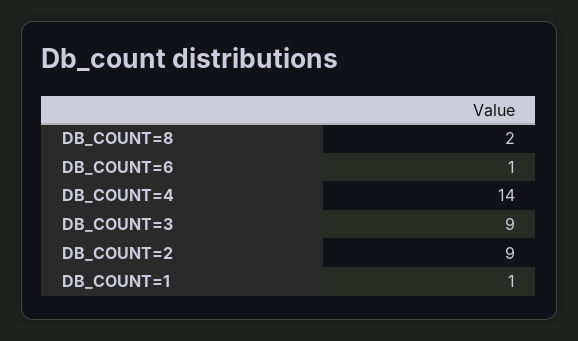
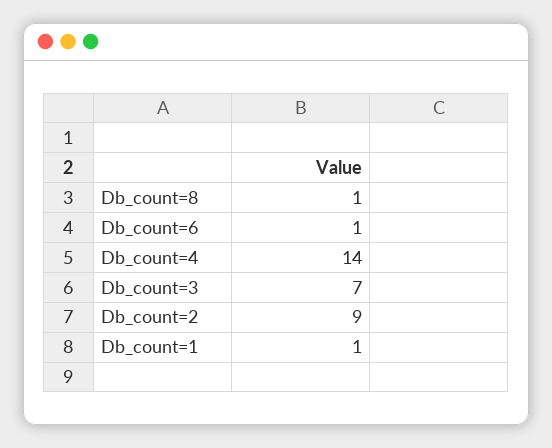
  {
-   "DB_COUNT=8": 2,
+   "DB_COUNT=8": 1,
    "DB_COUNT=6": 1,
    "DB_COUNT=4": 14,
-   "DB_COUNT=3": 9,
+   "DB_COUNT=3": 7,
    "DB_COUNT=2": 9,
    "DB_COUNT=1": 1
  }

